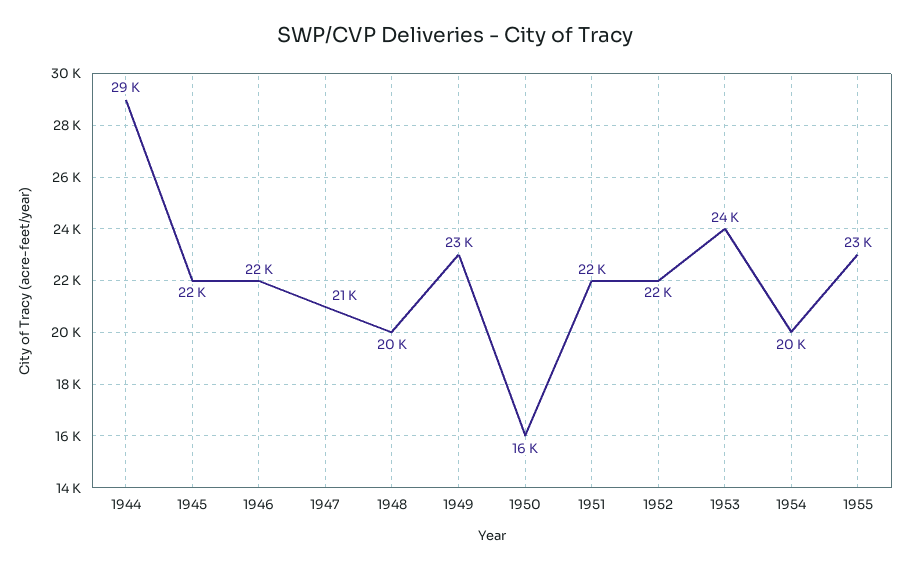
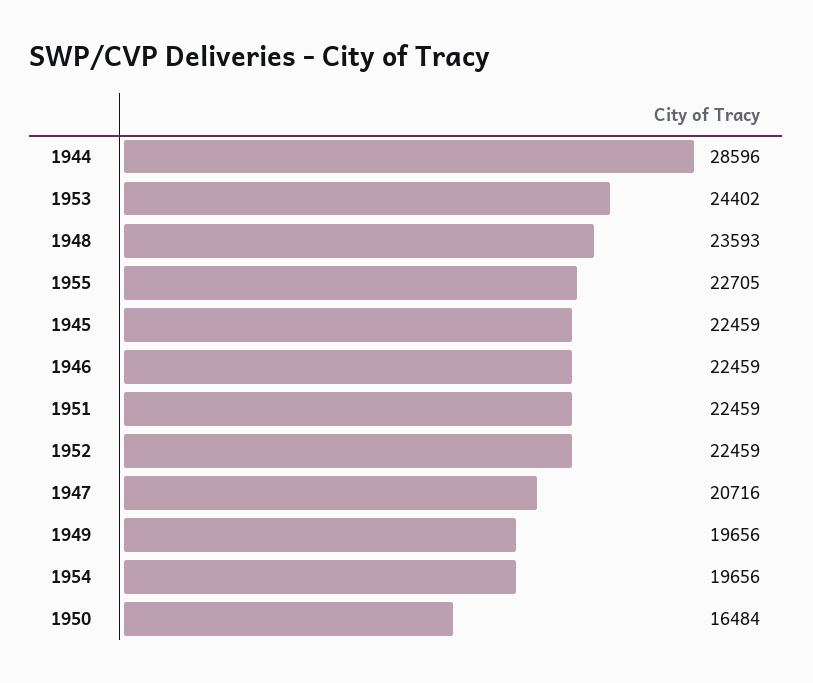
  {
    "1944": 28596,
    "1945": 22459,
    "1946": 22459,
    "1947": 20716,
-   "1948": 20000,
+   "1948": 23593,
-   "1949": 23000,
+   "1949": 19656,
    "1950": 16484,
    "1951": 22459,
    "1952": 22459,
    "1953": 24402,
    "1954": 19656,
    "1955": 22705
  }

